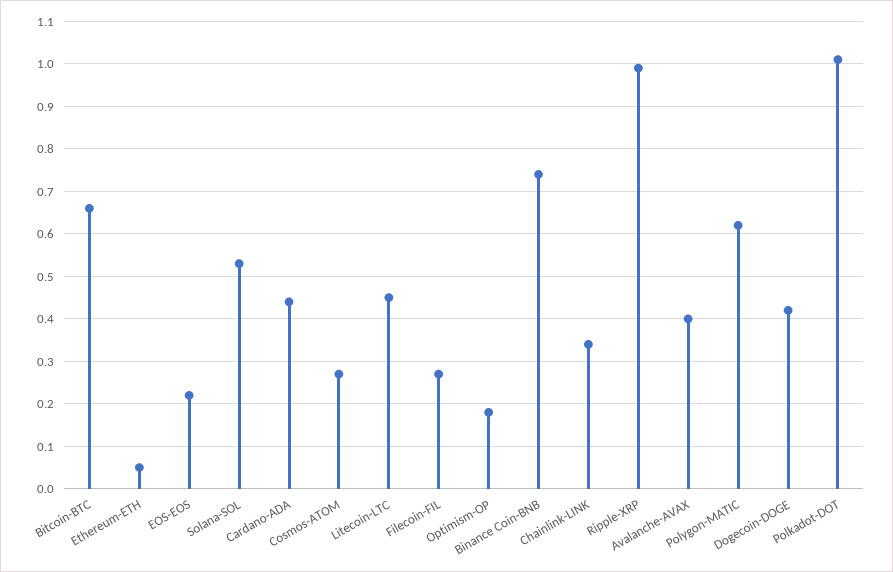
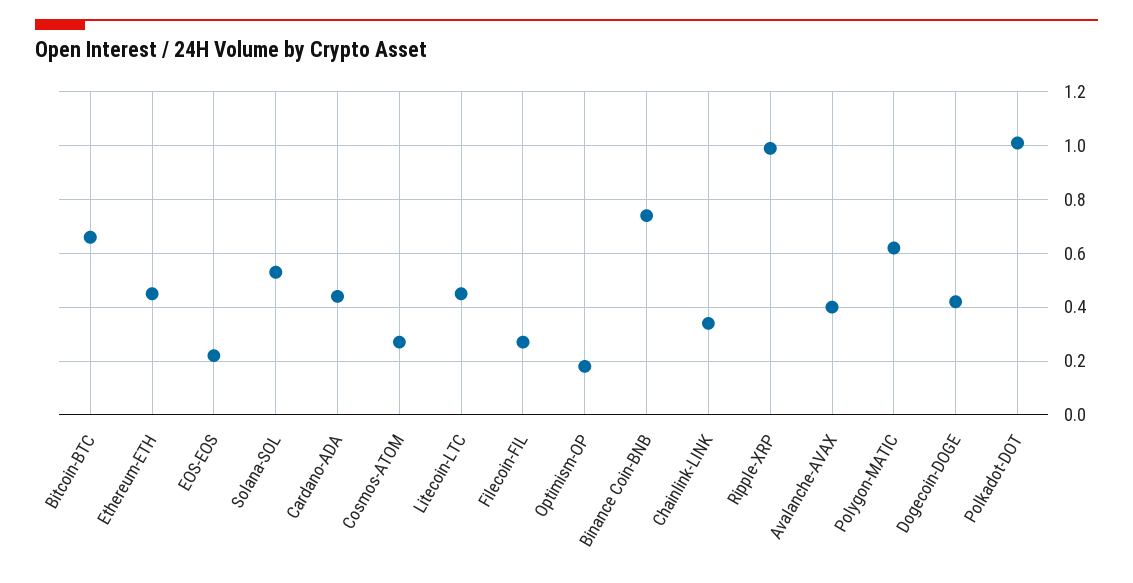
  {
    "Bitcoin-BTC": 0.65,
-   "Ethereum-ETH": 0.05,
+   "Ethereum-ETH": 0.45,
    "EOS-EOS": 0.2,
    "Solana-SOL": 0.55,
    "Cardano-ADA": 0.45,
    "Cosmos-ATOM": 0.25,
    "Litecoin-LTC": 0.45,
    "Filecoin-FIL": 0.25,
    "Optimism-OP": 0.2,
    "Binance Coin-BNB": 0.75,
    "Chainlink-LINK": 0.35,
    "Ripple-XRP": 1,
    "Avalanche-AVAX": 0.4,
    "Polygon-MATIC": 0.6,
    "Dogecoin-DOGE": 0.4,
    "Polkadot-DOT": 1
  }

